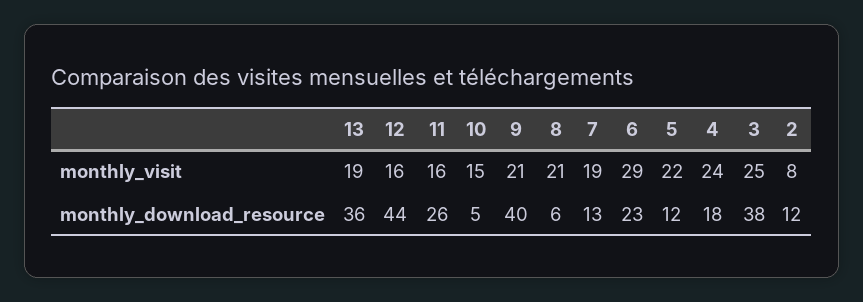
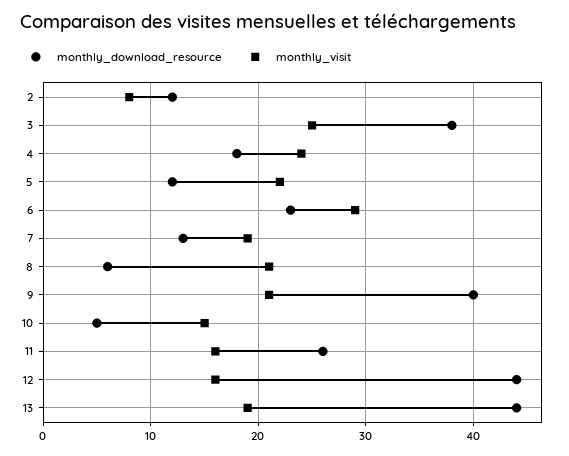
  {
    "monthly_visit": {
      "13": 19,
      "12": 16,
      "11": 16,
      "10": 15,
      "9": 21,
      "8": 21,
      "7": 19,
      "6": 29,
      "5": 22,
      "4": 24,
      "3": 25,
      "2": 8
    },
    "monthly_download_resource": {
-     "13": 36,
+     "13": 44,
      "12": 44,
      "11": 26,
      "10": 5,
      "9": 40,
      "8": 6,
      "7": 13,
      "6": 23,
      "5": 12,
      "4": 18,
      "3": 38,
      "2": 12
    }
  }

